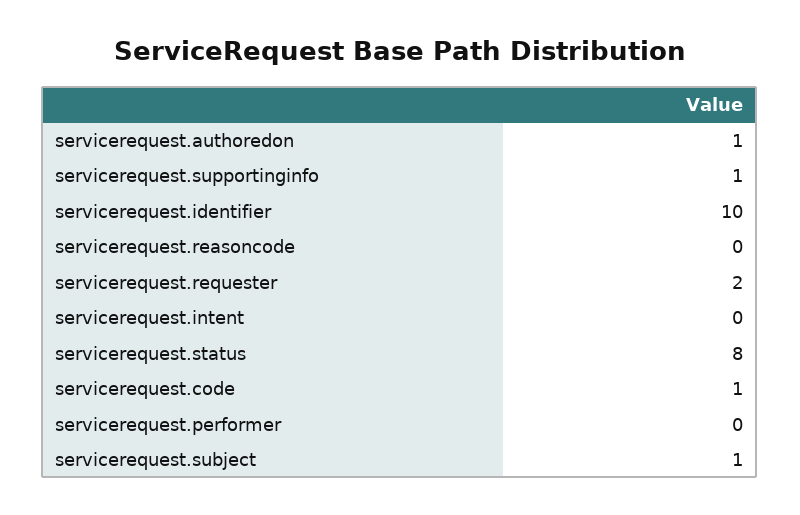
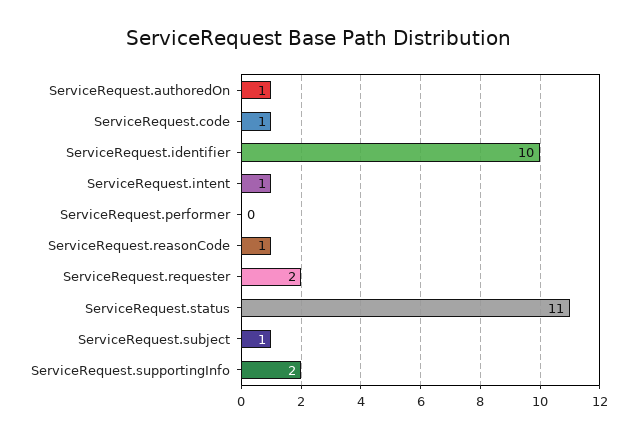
  {
    "servicerequest.authoredon": 1,
-   "servicerequest.supportinginfo": 1,
+   "servicerequest.supportinginfo": 2,
    "servicerequest.identifier": 10,
-   "servicerequest.reasoncode": 0,
+   "servicerequest.reasoncode": 1,
    "servicerequest.requester": 2,
-   "servicerequest.intent": 0,
+   "servicerequest.intent": 1,
-   "servicerequest.status": 8,
+   "servicerequest.status": 11,
    "servicerequest.code": 1,
    "servicerequest.performer": 0,
    "servicerequest.subject": 1
  }

